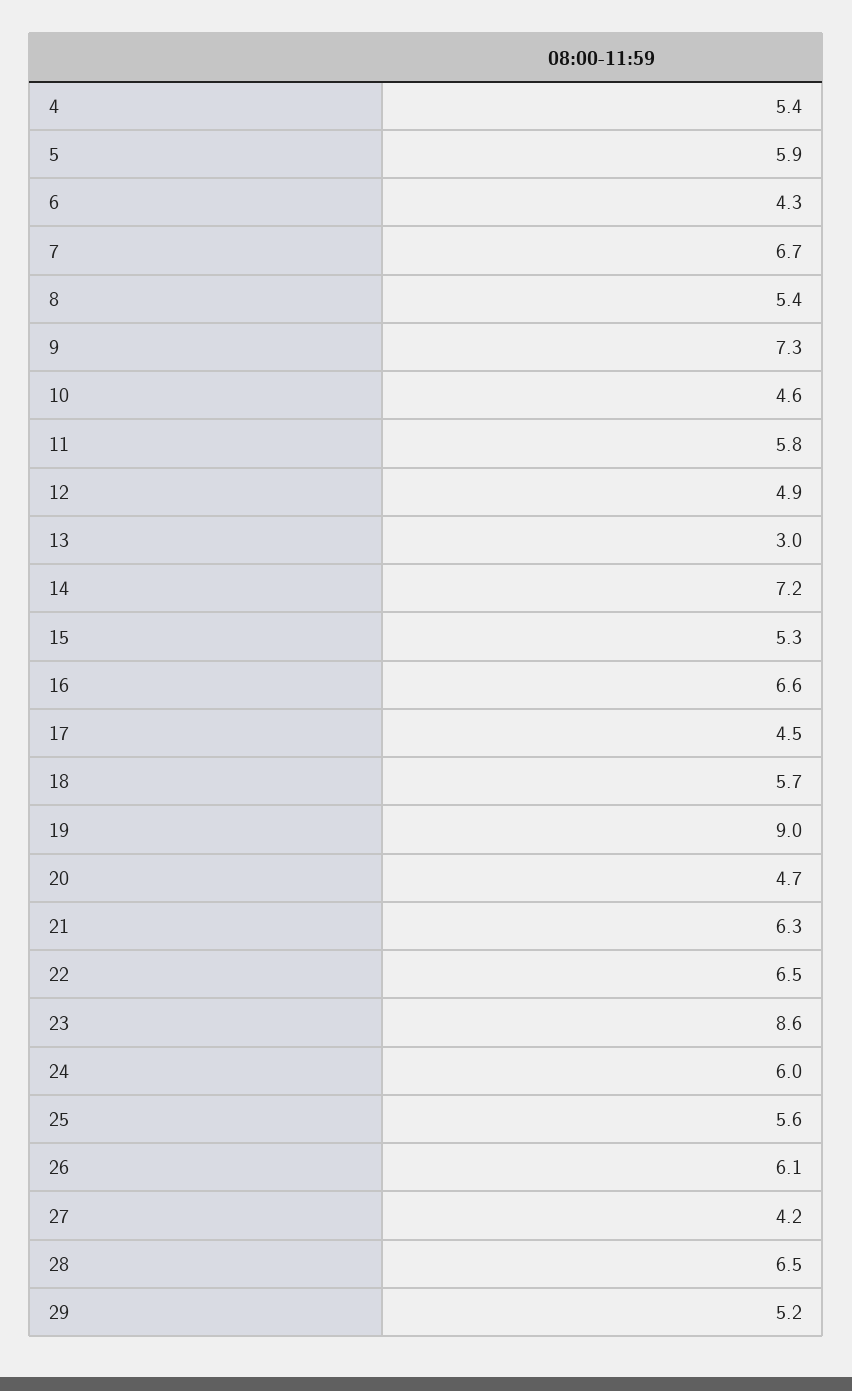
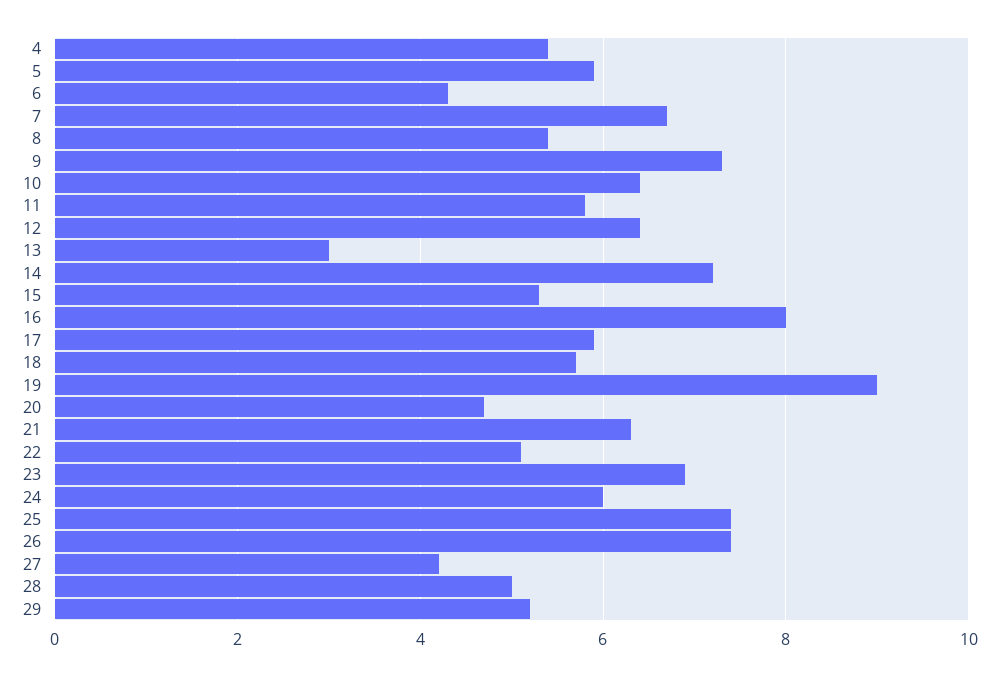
  {
    "4": 5.4,
    "5": 5.9,
    "6": 4.3,
    "7": 6.7,
    "8": 5.4,
    "9": 7.3,
-   "10": 4.6,
+   "10": 6.5,
    "11": 5.8,
-   "12": 4.9,
+   "12": 6.5,
    "13": 3,
    "14": 7.2,
    "15": 5.3,
-   "16": 6.6,
+   "16": 8,
-   "17": 4.5,
+   "17": 6,
    "18": 5.7,
    "19": 9,
    "20": 4.7,
    "21": 6.3,
-   "22": 6.5,
+   "22": 5,
-   "23": 8.6,
+   "23": 7,
    "24": 6,
-   "25": 5.6,
+   "25": 7.5,
-   "26": 6.1,
+   "26": 7.5,
    "27": 4.2,
-   "28": 6.5,
+   "28": 5,
    "29": 5.2
  }

